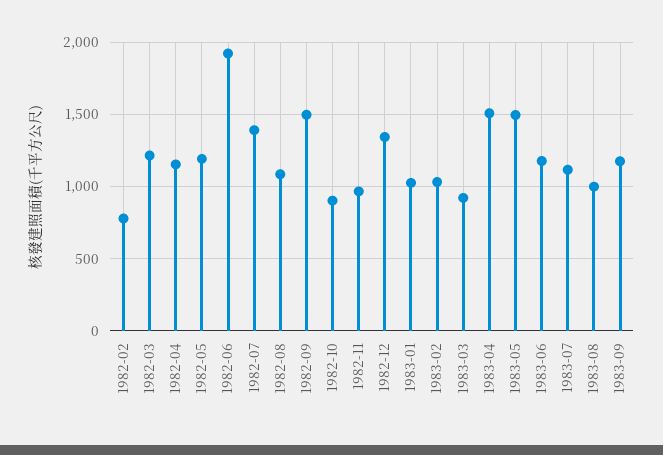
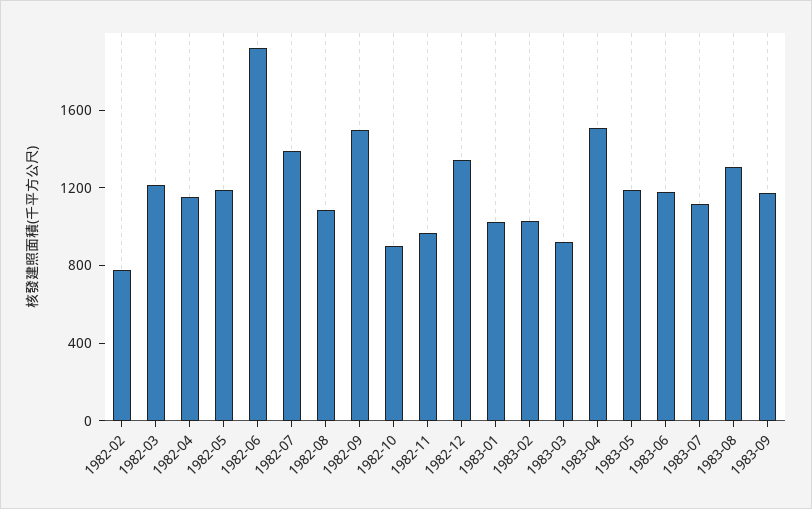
  {
    "1982-02": 800,
    "1982-03": 1200,
    "1982-04": 1150,
    "1982-05": 1200,
    "1982-06": 1900,
    "1982-07": 1400,
    "1982-08": 1100,
    "1982-09": 1500,
    "1982-10": 900,
    "1982-11": 950,
    "1982-12": 1350,
    "1983-01": 1050,
    "1983-02": 1050,
    "1983-03": 900,
    "1983-04": 1500,
-   "1983-05": 1500,
+   "1983-05": 1200,
    "1983-06": 1200,
    "1983-07": 1100,
-   "1983-08": 1000,
+   "1983-08": 1300,
    "1983-09": 1200
  }

